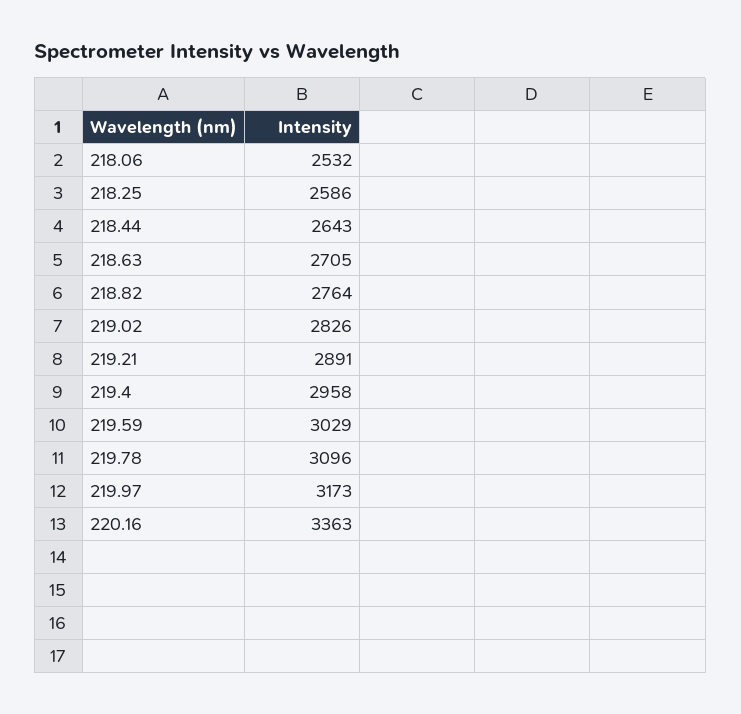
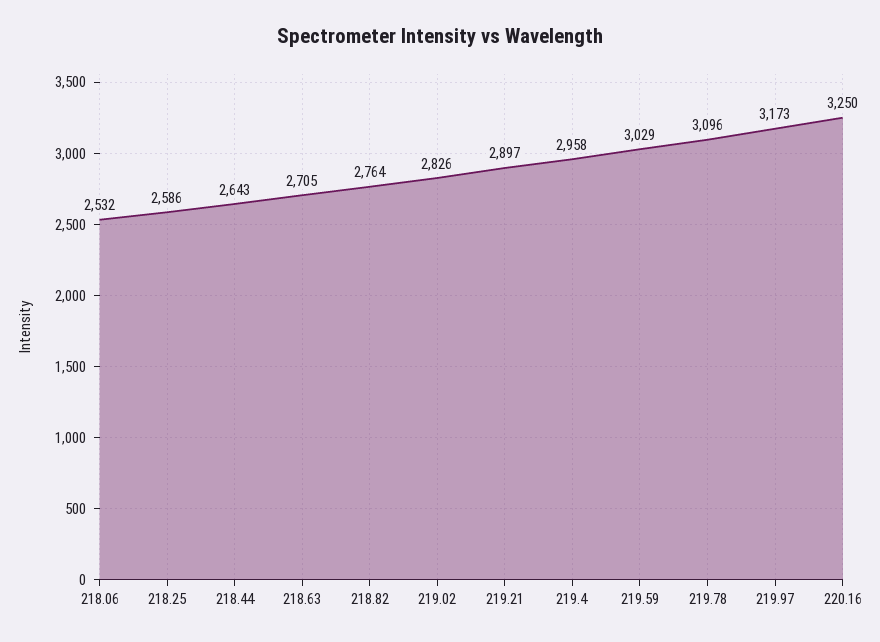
  {
    "218.06": 2532,
    "218.25": 2586,
    "218.44": 2643,
    "218.63": 2705,
    "218.82": 2764,
    "219.02": 2826,
-   "219.21": 2891,
+   "219.21": 2897,
    "219.4": 2958,
    "219.59": 3029,
    "219.78": 3096,
    "219.97": 3173,
-   "220.16": 3363
+   "220.16": 3250
  }

